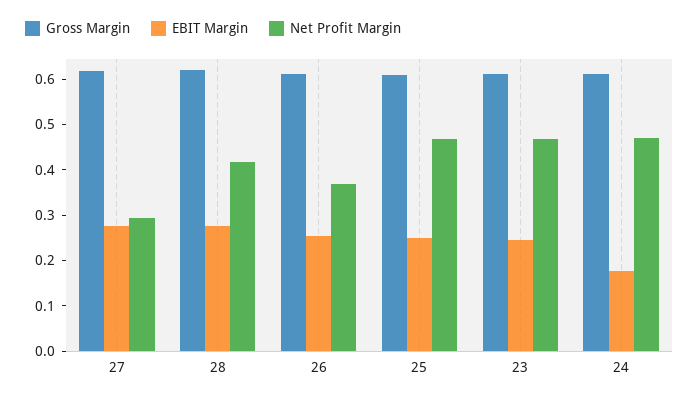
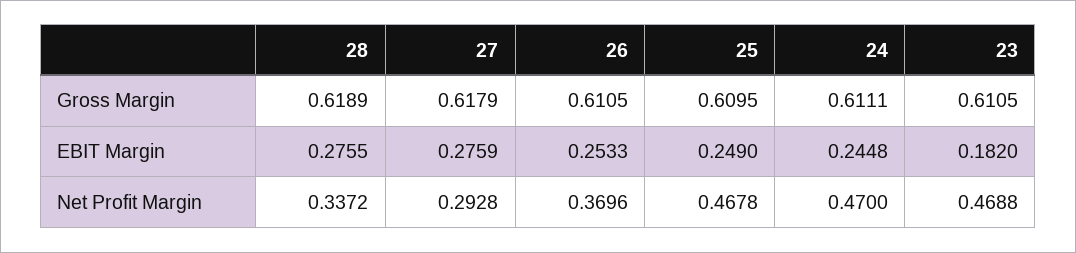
  {
    "Gross Margin": {
      "27": 0.6179,
      "28": 0.6189,
      "26": 0.6105,
      "25": 0.6095,
      "23": 0.6105,
      "24": 0.6111
    },
    "EBIT Margin": {
      "27": 0.2759,
      "28": 0.2755,
      "26": 0.2533,
      "25": 0.249,
-     "23": 0.24,
+     "23": 0.182,
-     "24": 0.18
+     "24": 0.2448
    },
    "Net Profit Margin": {
      "27": 0.2928,
-     "28": 0.42,
+     "28": 0.3372,
      "26": 0.3696,
      "25": 0.4678,
      "23": 0.4688,
      "24": 0.47
    }
  }

